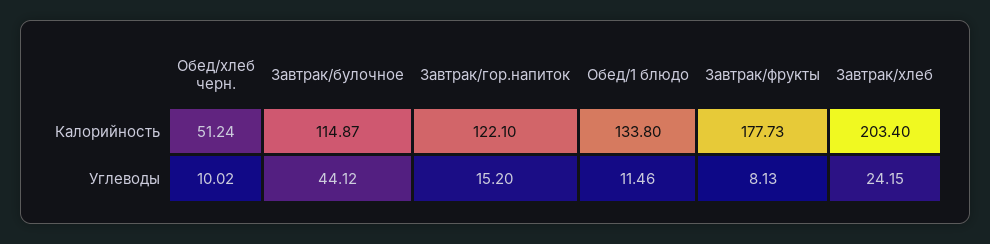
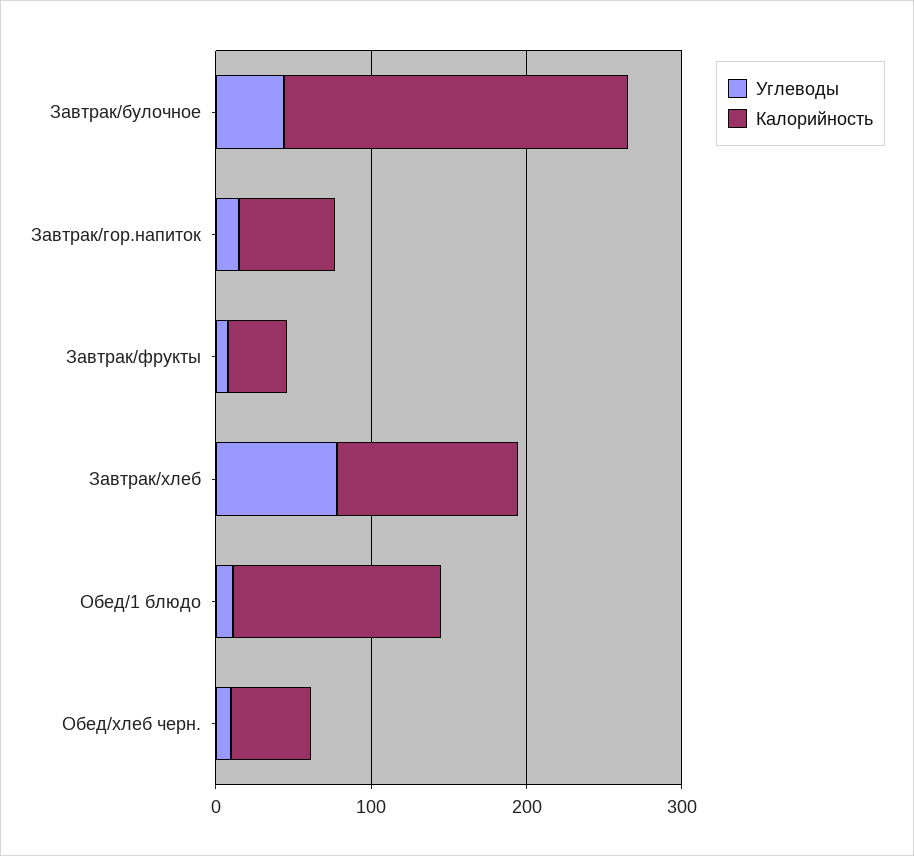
  {
    "Калорийность": {
      "Обед/хлеб черн.": 51.24,
-     "Завтрак/булочное": 114.87,
+     "Завтрак/булочное": 220,
-     "Завтрак/гор.напиток": 122.1,
+     "Завтрак/гор.напиток": 60,
      "Обед/1 блюдо": 133.8,
-     "Завтрак/фрукты": 177.73,
+     "Завтрак/фрукты": 40,
-     "Завтрак/хлеб": 203.4
+     "Завтрак/хлеб": 120
    },
    "Углеводы": {
      "Обед/хлеб черн.": 10.02,
      "Завтрак/булочное": 44.12,
      "Завтрак/гор.напиток": 15.2,
      "Обед/1 блюдо": 11.46,
      "Завтрак/фрукты": 8.13,
-     "Завтрак/хлеб": 24.15
+     "Завтрак/хлеб": 80
    }
  }

